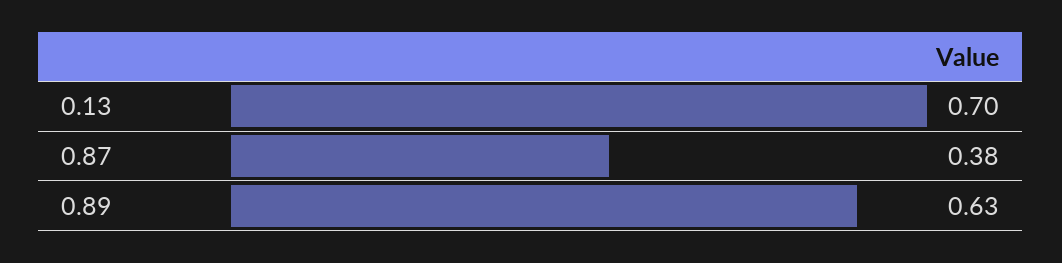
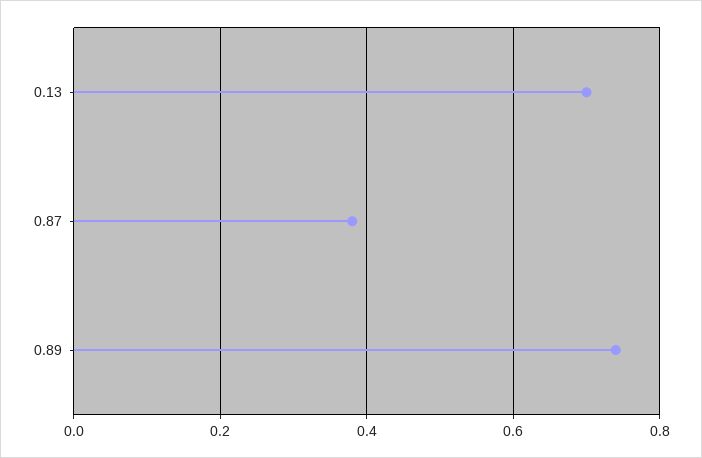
  {
    "0.13": 0.7,
    "0.87": 0.38,
-   "0.89": 0.63
+   "0.89": 0.75
  }

